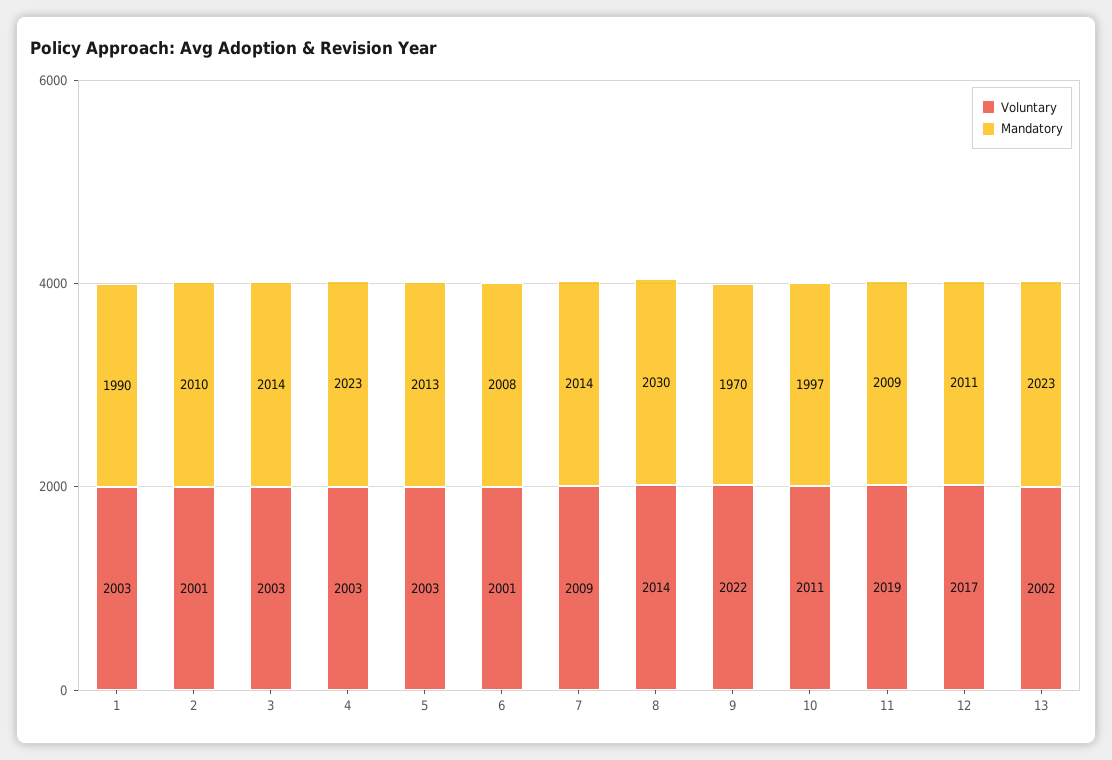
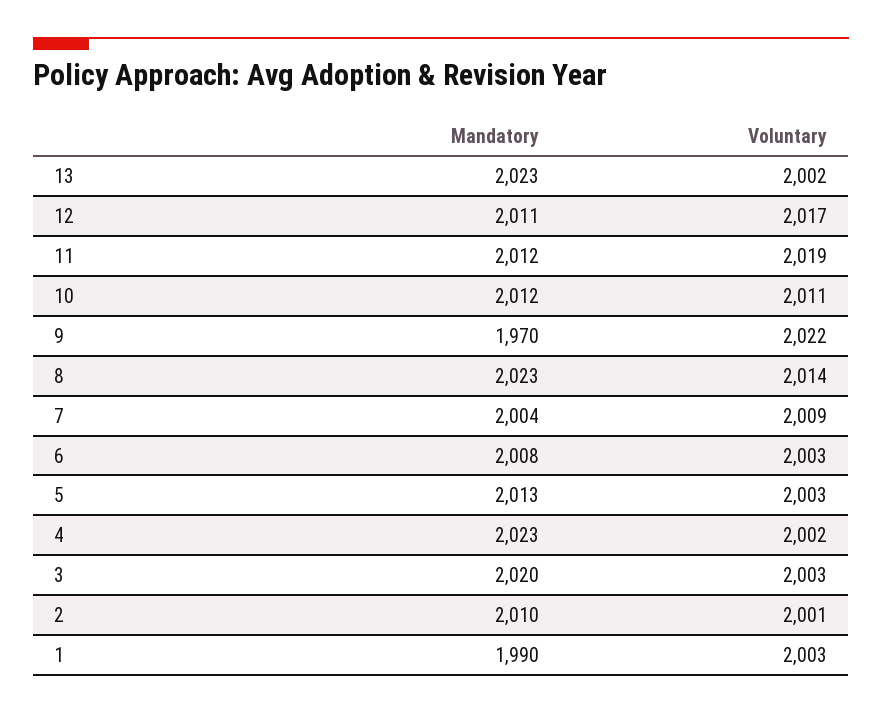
  {
    "Voluntary": {
      "1": 2003,
      "2": 2001,
      "3": 2003,
-     "4": 2003,
+     "4": 2002,
      "5": 2003,
-     "6": 2001,
+     "6": 2003,
      "7": 2009,
      "8": 2014,
      "9": 2022,
      "10": 2011,
      "11": 2019,
      "12": 2017,
      "13": 2002
    },
    "Mandatory": {
      "1": 1990,
      "2": 2010,
-     "3": 2014,
+     "3": 2020,
      "4": 2023,
      "5": 2013,
      "6": 2008,
-     "7": 2014,
+     "7": 2004,
-     "8": 2030,
+     "8": 2023,
      "9": 1970,
-     "10": 1997,
+     "10": 2012,
-     "11": 2009,
+     "11": 2012,
      "12": 2011,
      "13": 2023
    }
  }

